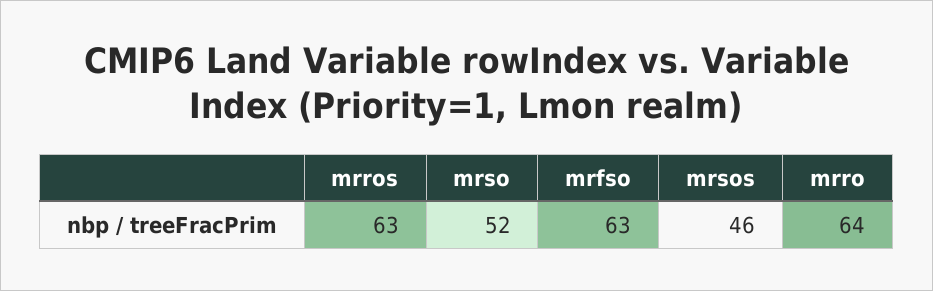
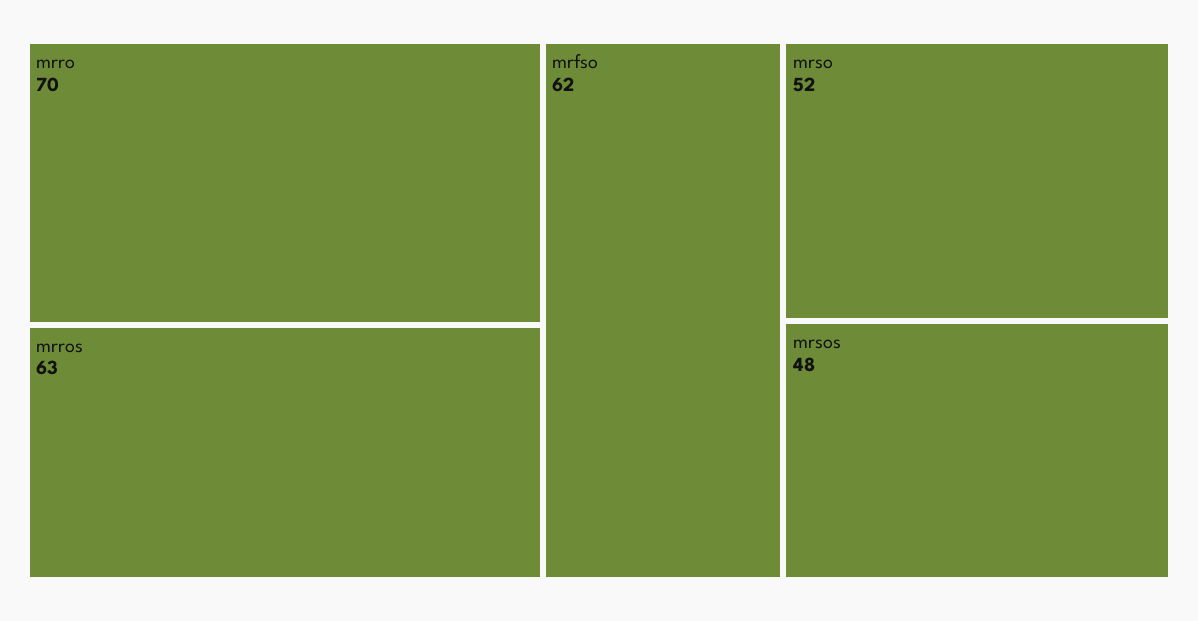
  {
    "mrros": 63,
    "mrso": 52,
-   "mrfso": 63,
+   "mrfso": 62,
-   "mrsos": 46,
+   "mrsos": 48,
-   "mrro": 64
+   "mrro": 70
  }

